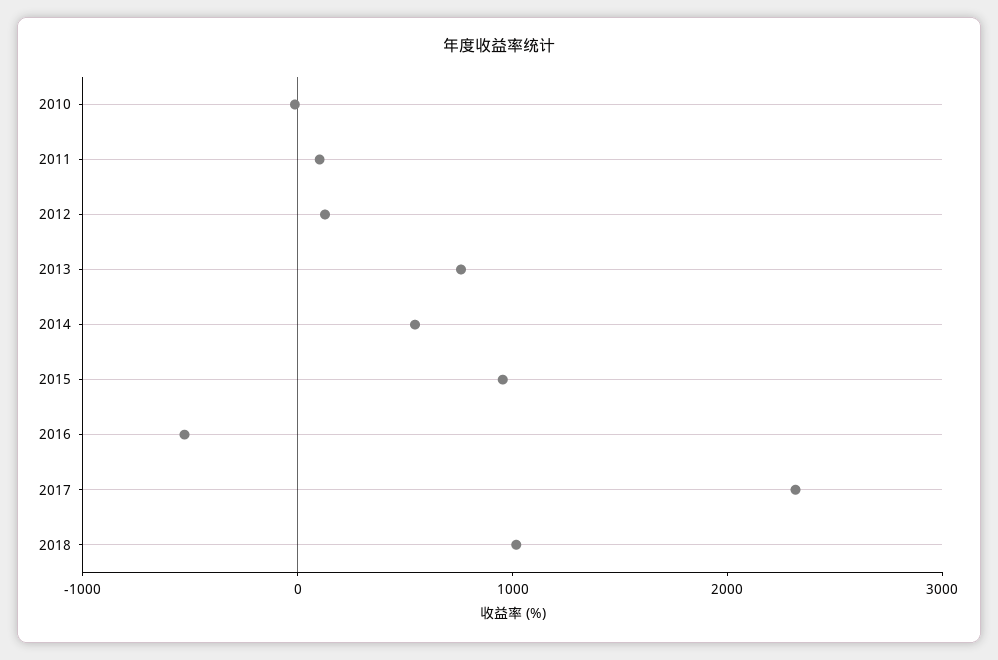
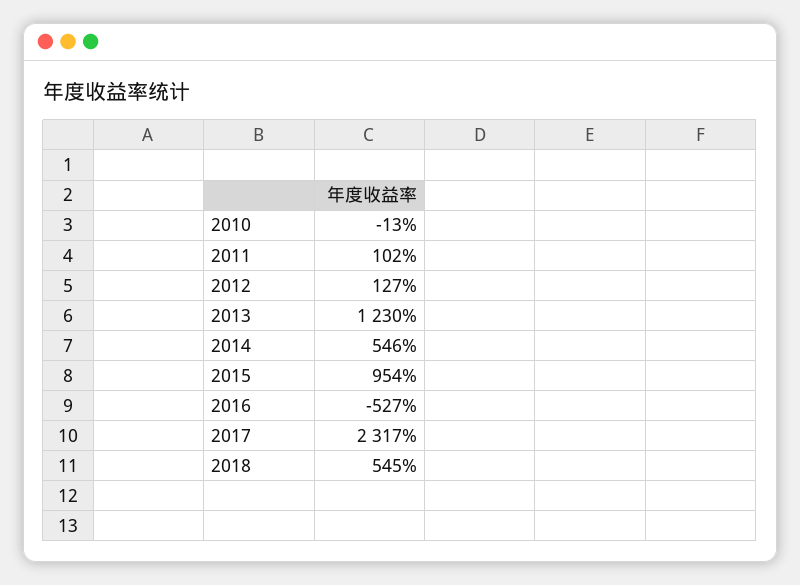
  {
    "2010": -13,
    "2011": 102,
    "2012": 127,
-   "2013": 800,
+   "2013": 1230,
    "2014": 546,
    "2015": 954,
    "2016": -527,
    "2017": 2317,
-   "2018": 1000
+   "2018": 545
  }

